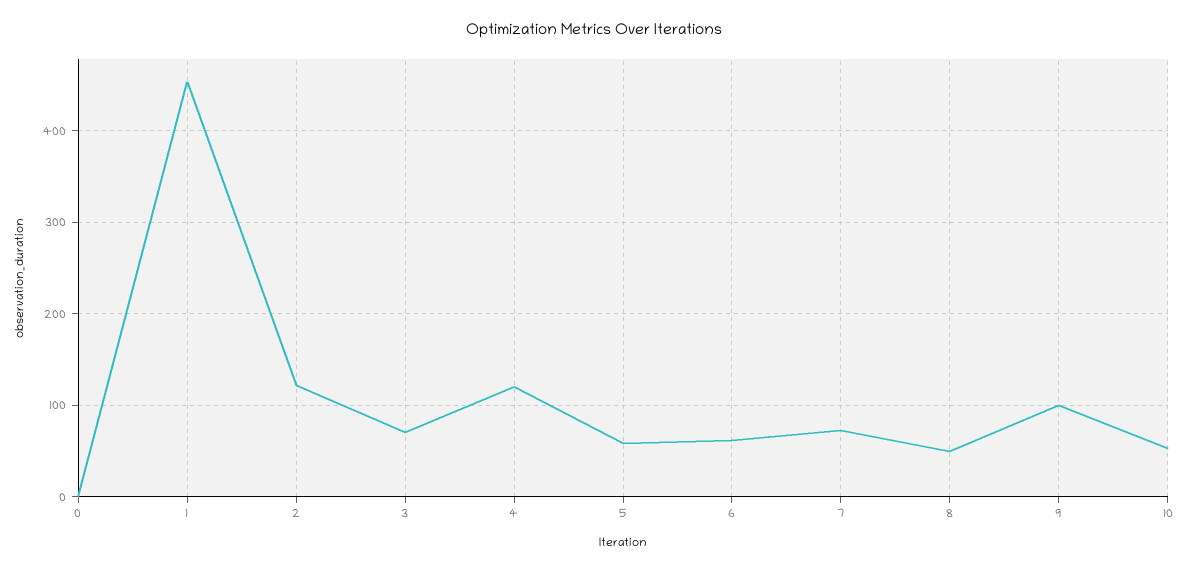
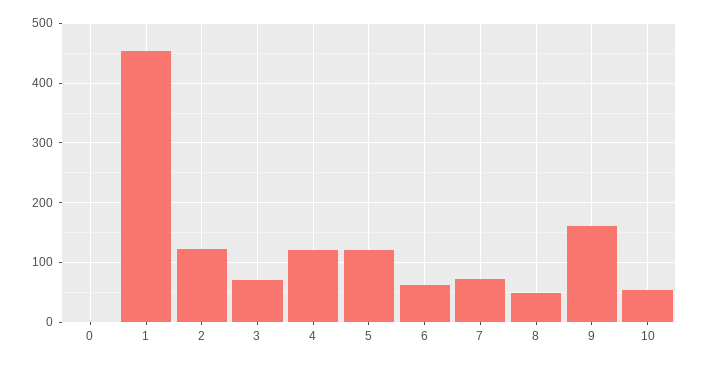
  {
    "0": 0,
    "1": 450,
    "2": 120,
    "3": 70,
    "4": 120,
-   "5": 60,
+   "5": 120,
    "6": 60,
    "7": 70,
    "8": 50,
-   "9": 100,
+   "9": 160,
    "10": 50
  }

